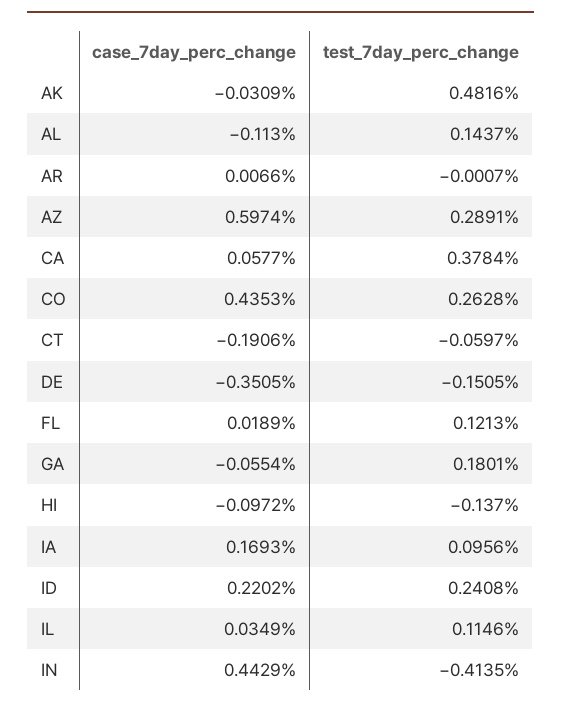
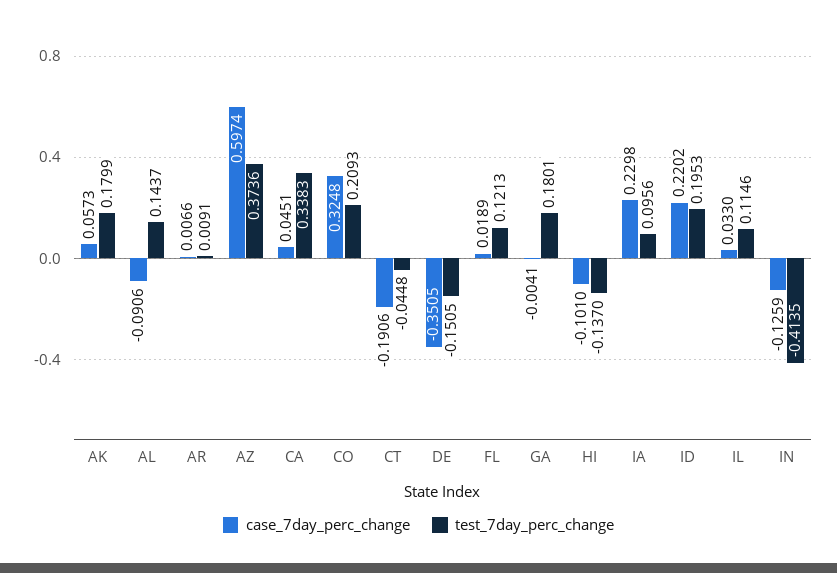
  {
    "case_7day_perc_change": {
-     "AK": -0.0309,
+     "AK": 0.0573,
-     "AL": -0.113,
+     "AL": -0.0906,
      "AR": 0.0066,
      "AZ": 0.5974,
-     "CA": 0.0577,
+     "CA": 0.0451,
-     "CO": 0.4353,
+     "CO": 0.3248,
      "CT": -0.1906,
      "DE": -0.3505,
      "FL": 0.0189,
-     "GA": -0.0554,
+     "GA": -0.0041,
-     "HI": -0.0972,
+     "HI": -0.101,
-     "IA": 0.1693,
+     "IA": 0.2298,
      "ID": 0.2202,
-     "IL": 0.0349,
+     "IL": 0.033,
-     "IN": 0.4429
+     "IN": -0.1259
    },
    "test_7day_perc_change": {
-     "AK": 0.4816,
+     "AK": 0.1799,
      "AL": 0.1437,
-     "AR": -0.0007,
+     "AR": 0.0091,
-     "AZ": 0.2891,
+     "AZ": 0.3736,
-     "CA": 0.3784,
+     "CA": 0.3383,
-     "CO": 0.2628,
+     "CO": 0.2093,
-     "CT": -0.0597,
+     "CT": -0.0448,
      "DE": -0.1505,
      "FL": 0.1213,
      "GA": 0.1801,
      "HI": -0.137,
      "IA": 0.0956,
-     "ID": 0.2408,
+     "ID": 0.1953,
      "IL": 0.1146,
      "IN": -0.4135
    }
  }

